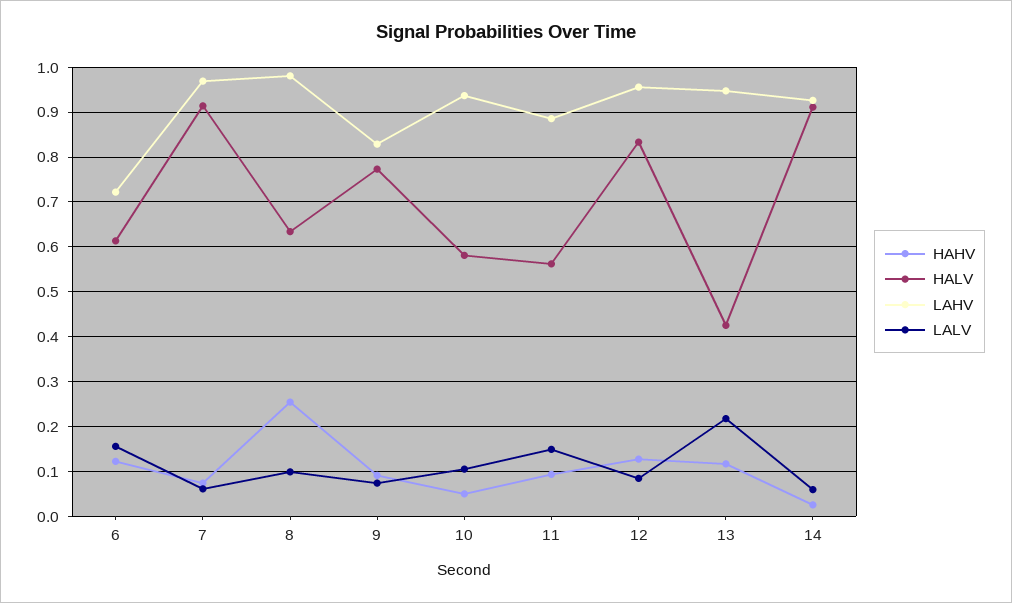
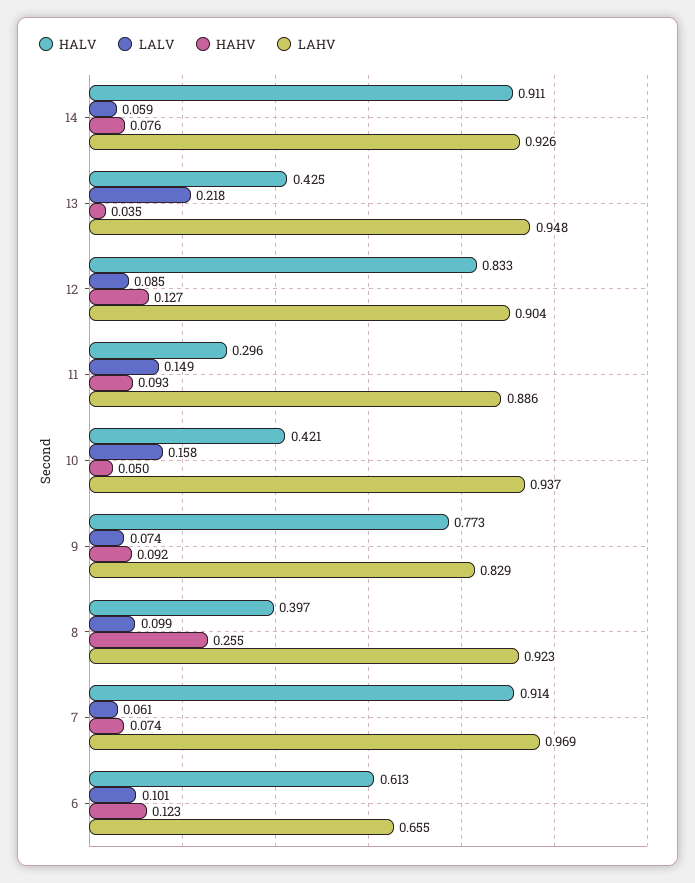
  {
    "HAHV": {
      "6": 0.123,
      "7": 0.074,
      "8": 0.255,
      "9": 0.092,
      "10": 0.05,
      "11": 0.093,
      "12": 0.127,
-     "13": 0.12,
+     "13": 0.035,
-     "14": 0.02
+     "14": 0.076
    },
    "HALV": {
      "6": 0.613,
      "7": 0.914,
-     "8": 0.64,
+     "8": 0.397,
      "9": 0.773,
-     "10": 0.58,
+     "10": 0.421,
-     "11": 0.56,
+     "11": 0.296,
      "12": 0.833,
      "13": 0.425,
      "14": 0.911
    },
    "LAHV": {
-     "6": 0.72,
+     "6": 0.655,
      "7": 0.969,
-     "8": 0.98,
+     "8": 0.923,
      "9": 0.829,
      "10": 0.937,
      "11": 0.886,
-     "12": 0.96,
+     "12": 0.904,
      "13": 0.948,
      "14": 0.926
    },
    "LALV": {
-     "6": 0.16,
+     "6": 0.101,
      "7": 0.061,
      "8": 0.099,
      "9": 0.074,
-     "10": 0.1,
+     "10": 0.158,
      "11": 0.149,
      "12": 0.085,
      "13": 0.218,
      "14": 0.059
    }
  }

